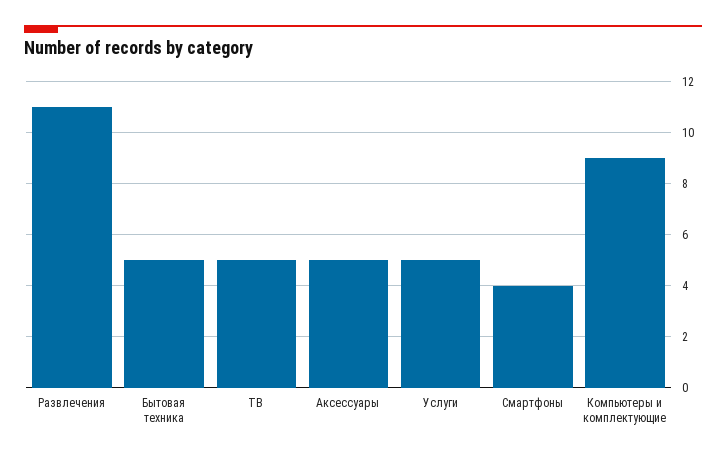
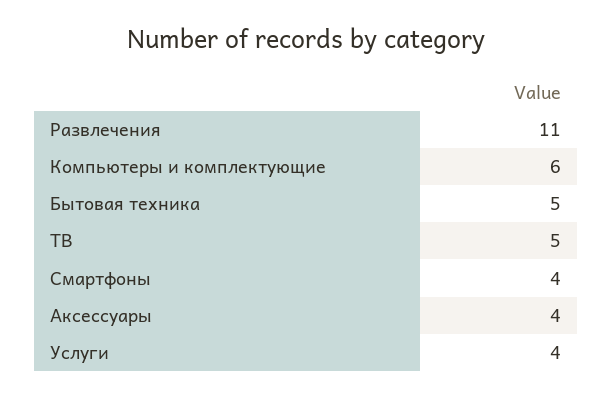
  {
    "Развлечения": 11,
    "Бытовая техника": 5,
    "ТВ": 5,
-   "Аксессуары": 5,
+   "Аксессуары": 4,
-   "Услуги": 5,
+   "Услуги": 4,
    "Смартфоны": 4,
-   "Компьютеры и комплектующие": 9
+   "Компьютеры и комплектующие": 6
  }

